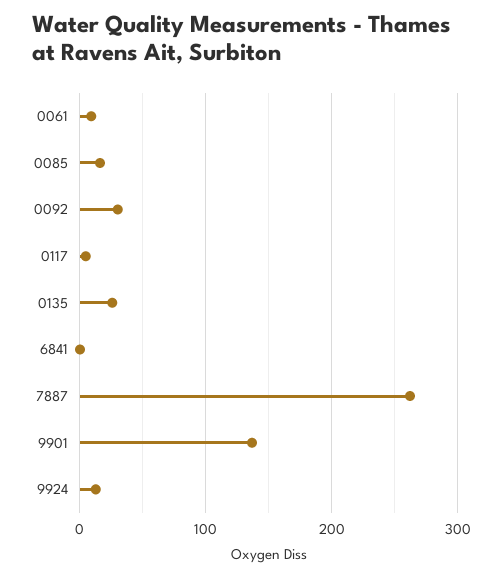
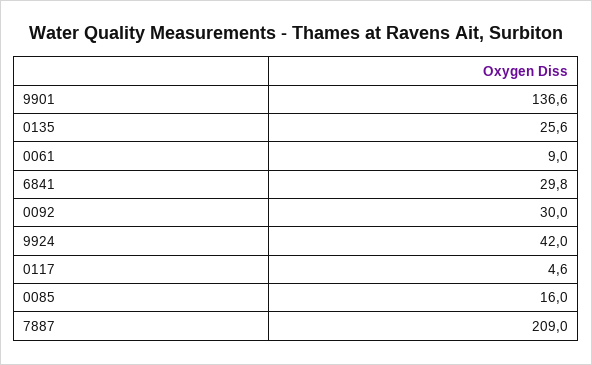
  {
    "0061": 9,
    "0085": 16,
    "0092": 30,
    "0117": 4.6,
    "0135": 25.6,
-   "6841": 0,
+   "6841": 29.8,
-   "7887": 260,
+   "7887": 209,
    "9901": 136.6,
-   "9924": 10
+   "9924": 42
  }

